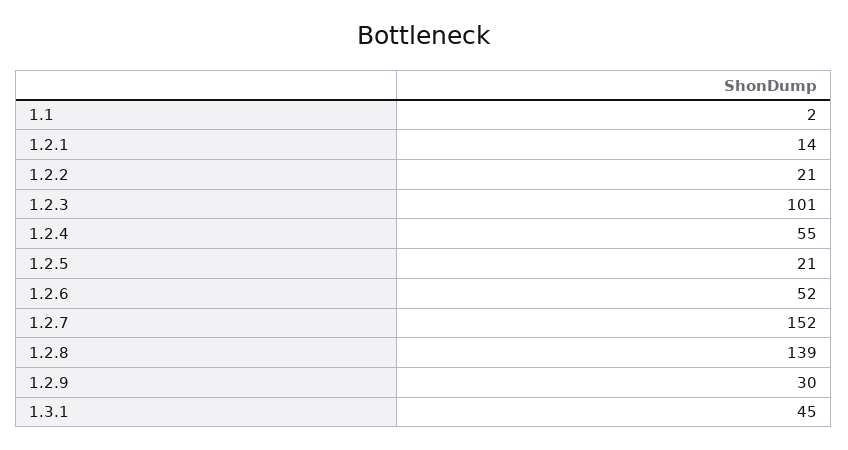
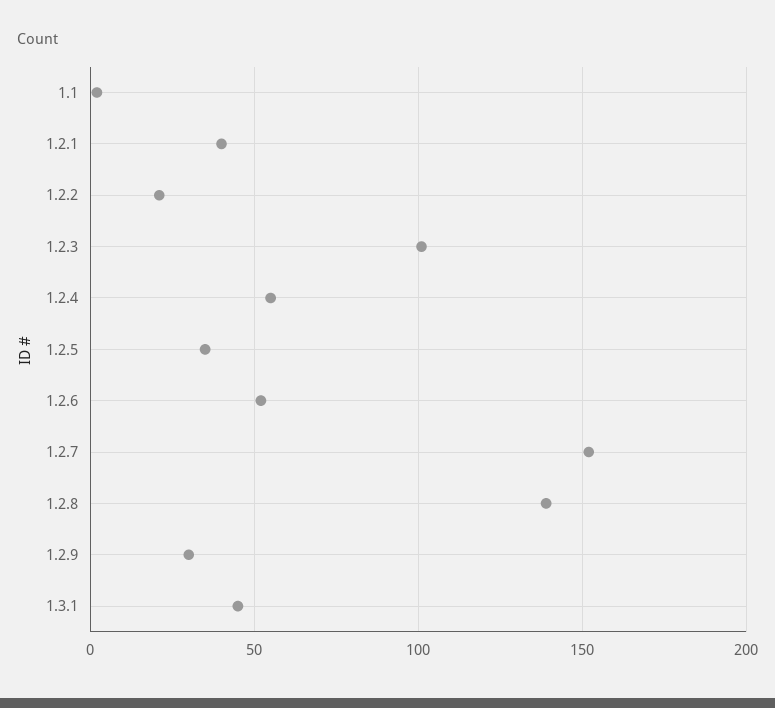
  {
    "1.1": 2,
-   "1.2.1": 14,
+   "1.2.1": 40,
    "1.2.2": 21,
    "1.2.3": 101,
    "1.2.4": 55,
-   "1.2.5": 21,
+   "1.2.5": 35,
    "1.2.6": 52,
    "1.2.7": 152,
    "1.2.8": 139,
    "1.2.9": 30,
    "1.3.1": 45
  }

